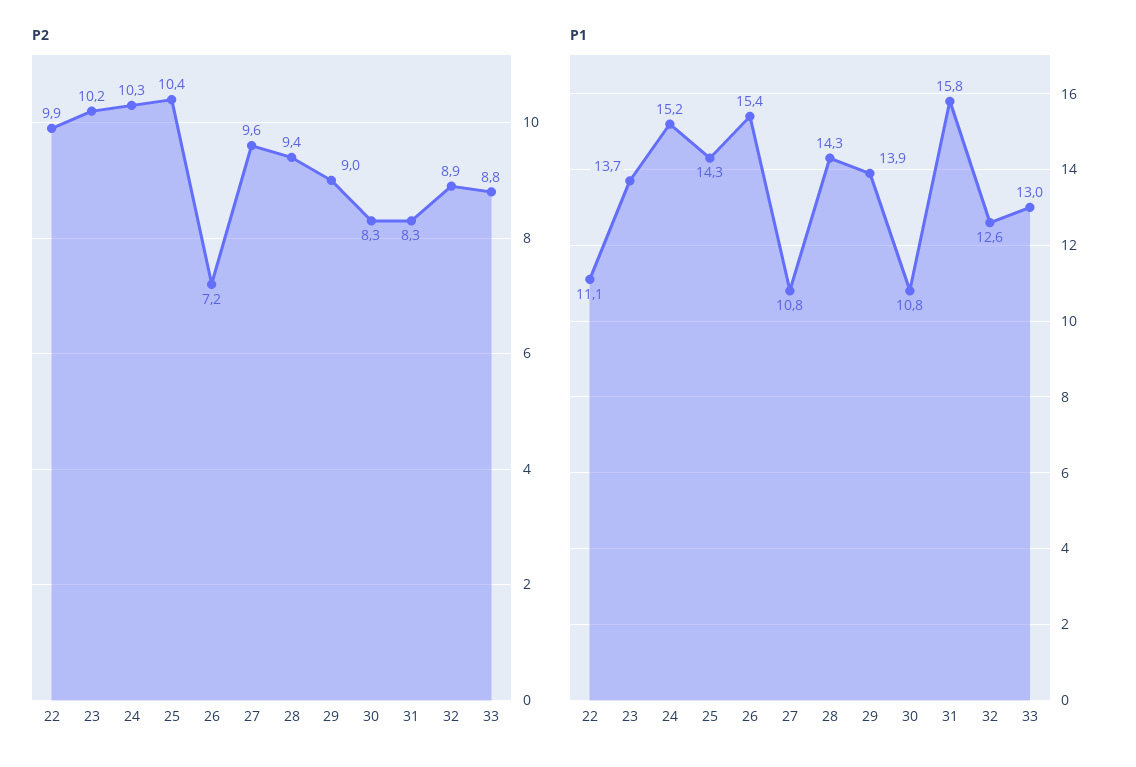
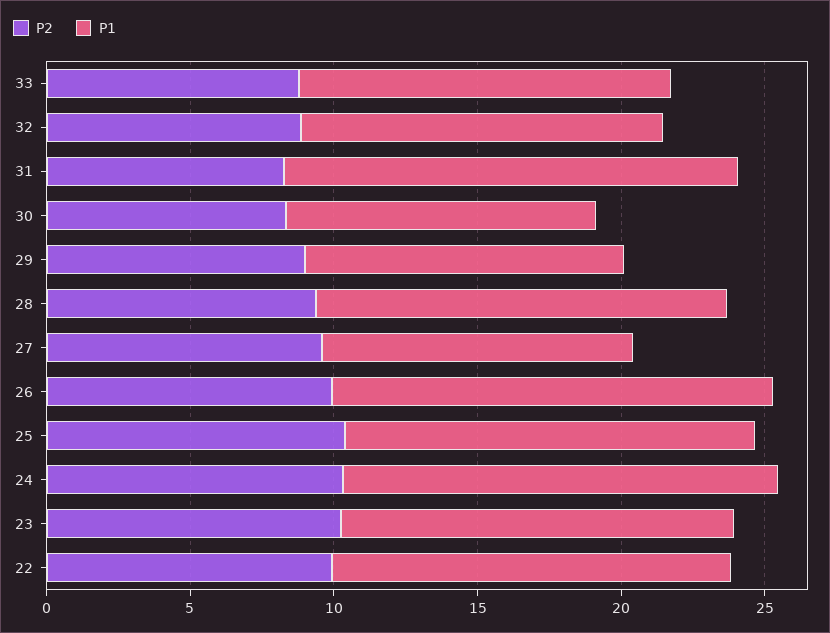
  {
    "P2": {
      "22": 9.9,
      "23": 10.2,
      "24": 10.3,
      "25": 10.4,
-     "26": 7.2,
+     "26": 10,
      "27": 9.6,
      "28": 9.4,
      "29": 9,
      "30": 8.3,
      "31": 8.3,
      "32": 8.9,
      "33": 8.8
    },
    "P1": {
-     "22": 11.1,
+     "22": 14,
      "23": 13.7,
      "24": 15.2,
      "25": 14.3,
      "26": 15.4,
      "27": 10.8,
      "28": 14.3,
-     "29": 13.9,
+     "29": 11,
      "30": 10.8,
      "31": 15.8,
      "32": 12.6,
      "33": 13
    }
  }

